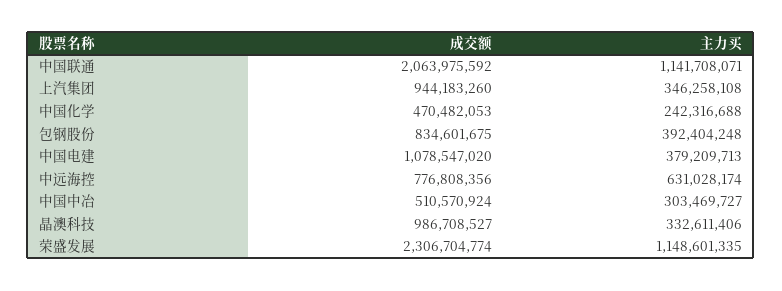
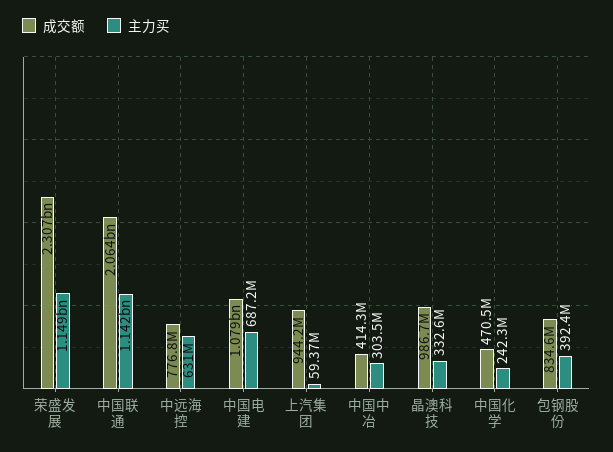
  {
    "成交额": {
      "中国联通": 2063975592,
      "上汽集团": 944183260,
      "中国化学": 470482053,
      "包钢股份": 834601675,
      "中国电建": 1078547020,
      "中远海控": 776808356,
-     "中国中冶": 510570924,
+     "中国中冶": 414300000,
      "晶澳科技": 986708527,
      "荣盛发展": 2306704774
    },
    "主力买": {
      "中国联通": 1141708071,
-     "上汽集团": 346258108,
+     "上汽集团": 59370000,
      "中国化学": 242316688,
      "包钢股份": 392404248,
-     "中国电建": 379209713,
+     "中国电建": 687200000,
      "中远海控": 631028174,
      "中国中冶": 303469727,
      "晶澳科技": 332611406,
      "荣盛发展": 1148601335
    }
  }

